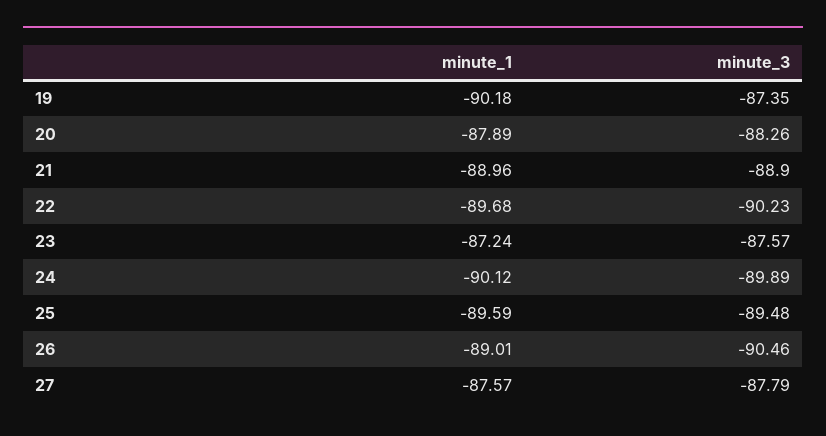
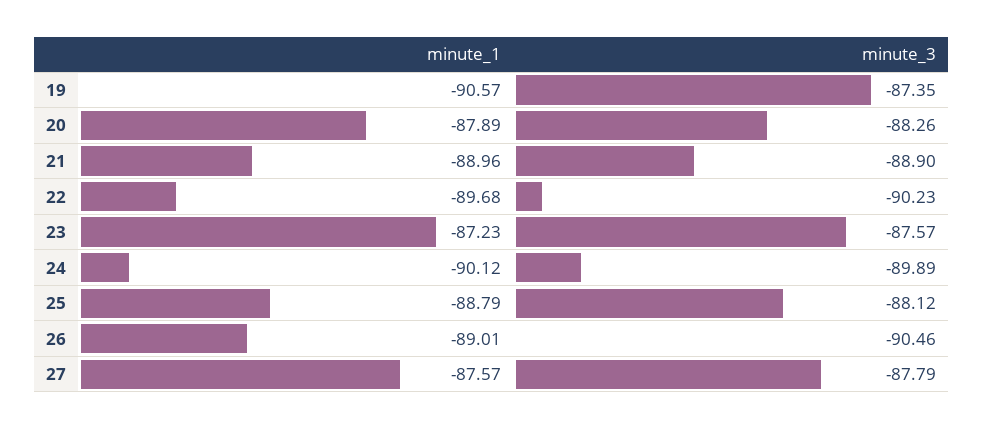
  {
    "minute_1": {
-     "19": -90.18,
+     "19": -90.57,
      "20": -87.89,
      "21": -88.96,
      "22": -89.68,
-     "23": -87.24,
+     "23": -87.23,
      "24": -90.12,
-     "25": -89.59,
+     "25": -88.79,
      "26": -89.01,
      "27": -87.57
    },
    "minute_3": {
      "19": -87.35,
      "20": -88.26,
      "21": -88.9,
      "22": -90.23,
      "23": -87.57,
      "24": -89.89,
-     "25": -89.48,
+     "25": -88.12,
      "26": -90.46,
      "27": -87.79
    }
  }

